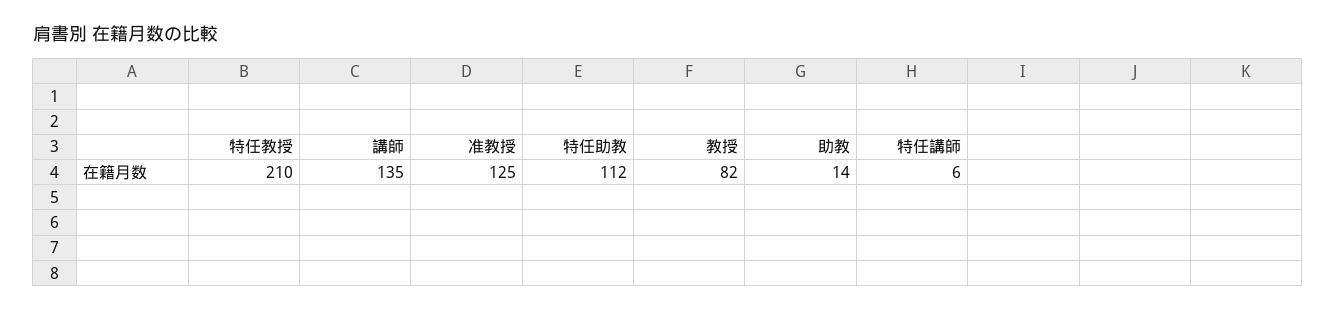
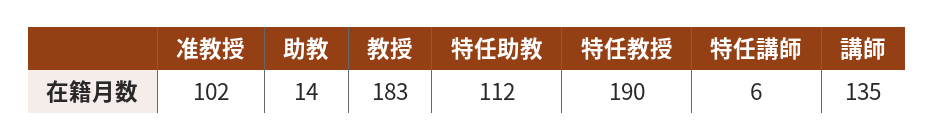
  {
-   "特任教授": 210,
+   "特任教授": 190,
    "講師": 135,
-   "准教授": 125,
+   "准教授": 102,
    "特任助教": 112,
-   "教授": 82,
+   "教授": 183,
    "助教": 14,
    "特任講師": 6
  }

